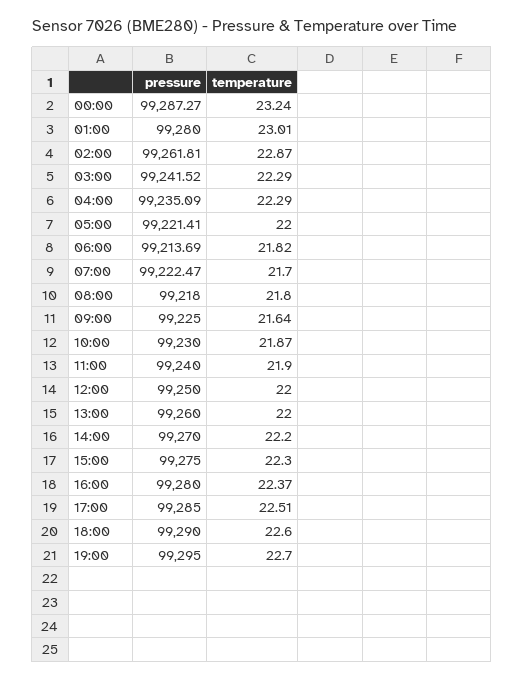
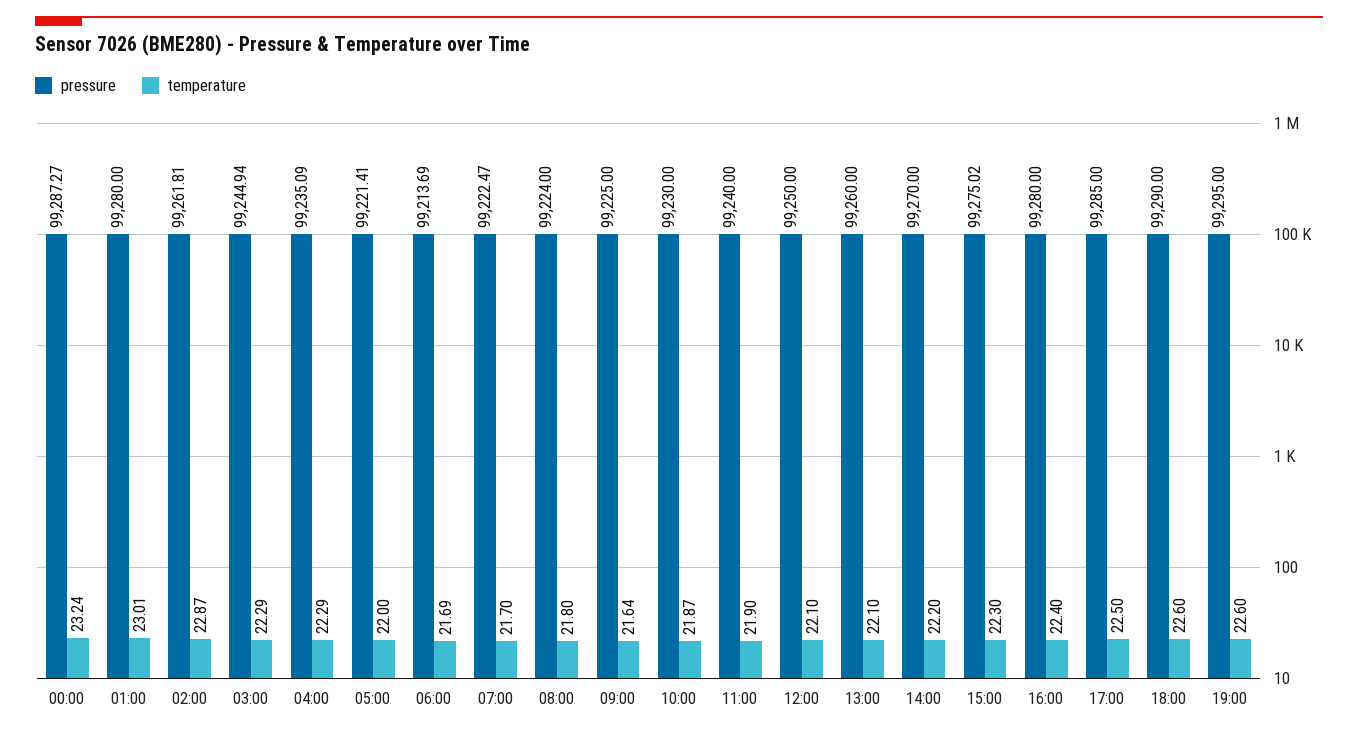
  {
    "pressure": {
      "00:00": 99287.27,
      "01:00": 99280,
      "02:00": 99261.81,
-     "03:00": 99241.52,
+     "03:00": 99244.94,
      "04:00": 99235.09,
      "05:00": 99221.41,
      "06:00": 99213.69,
      "07:00": 99222.47,
-     "08:00": 99218,
+     "08:00": 99224,
      "09:00": 99225,
      "10:00": 99230,
      "11:00": 99240,
      "12:00": 99250,
      "13:00": 99260,
      "14:00": 99270,
-     "15:00": 99275,
+     "15:00": 99275.02,
      "16:00": 99280,
      "17:00": 99285,
      "18:00": 99290,
      "19:00": 99295
    },
    "temperature": {
      "00:00": 23.24,
      "01:00": 23.01,
      "02:00": 22.87,
      "03:00": 22.29,
      "04:00": 22.29,
      "05:00": 22,
-     "06:00": 21.82,
+     "06:00": 21.69,
      "07:00": 21.7,
      "08:00": 21.8,
      "09:00": 21.64,
      "10:00": 21.87,
      "11:00": 21.9,
-     "12:00": 22,
+     "12:00": 22.1,
-     "13:00": 22,
+     "13:00": 22.1,
      "14:00": 22.2,
      "15:00": 22.3,
-     "16:00": 22.37,
+     "16:00": 22.4,
-     "17:00": 22.51,
+     "17:00": 22.5,
      "18:00": 22.6,
-     "19:00": 22.7
+     "19:00": 22.6
    }
  }

